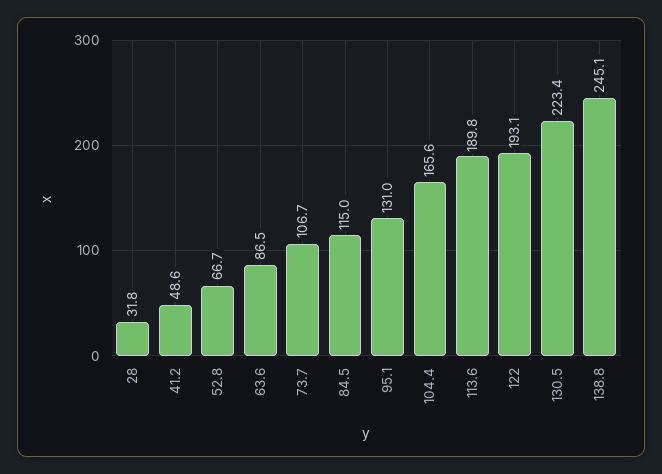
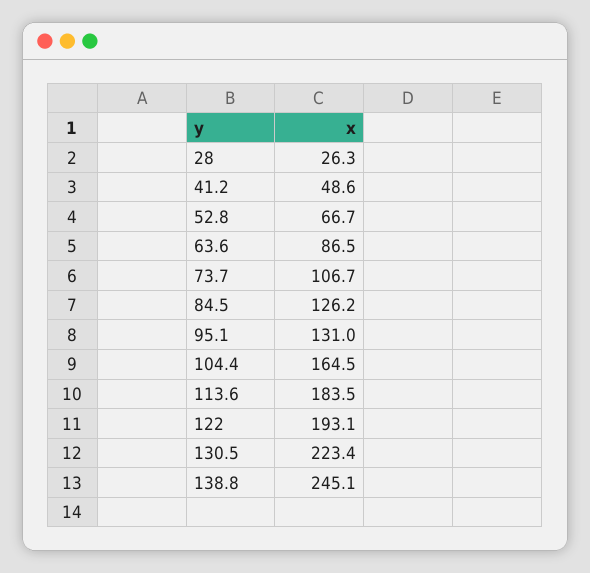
  {
-   "28": 31.8,
+   "28": 26.3,
    "41.2": 48.6,
    "52.8": 66.7,
    "63.6": 86.5,
    "73.7": 106.7,
-   "84.5": 115,
+   "84.5": 126.2,
    "95.1": 131,
-   "104.4": 165.6,
+   "104.4": 164.5,
-   "113.6": 189.8,
+   "113.6": 183.5,
    "122": 193.1,
    "130.5": 223.4,
    "138.8": 245.1
  }

